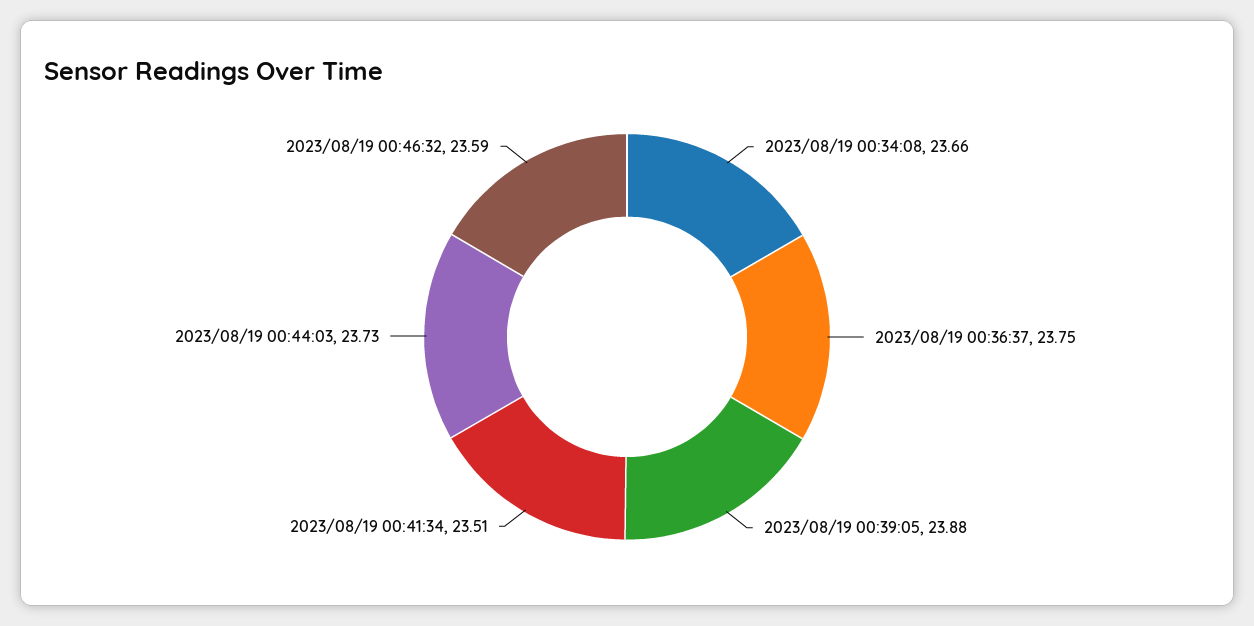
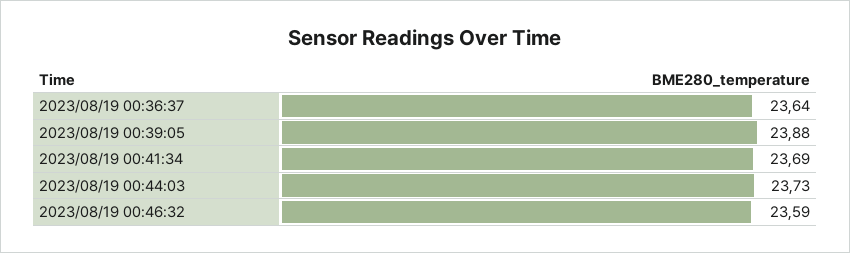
  {
-   "2023/08/19 00:34:08": 23.66,
-   "2023/08/19 00:36:37": 23.75,
+   "2023/08/19 00:36:37": 23.64,
    "2023/08/19 00:39:05": 23.88,
-   "2023/08/19 00:41:34": 23.51,
+   "2023/08/19 00:41:34": 23.69,
    "2023/08/19 00:44:03": 23.73,
    "2023/08/19 00:46:32": 23.59
  }

